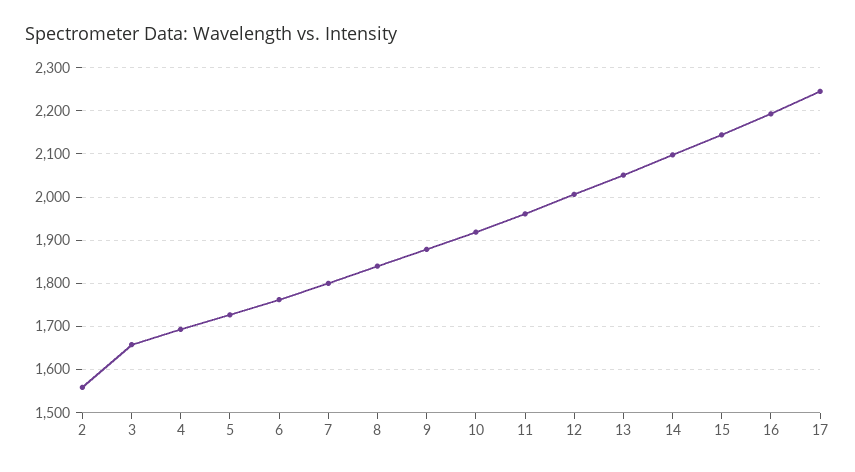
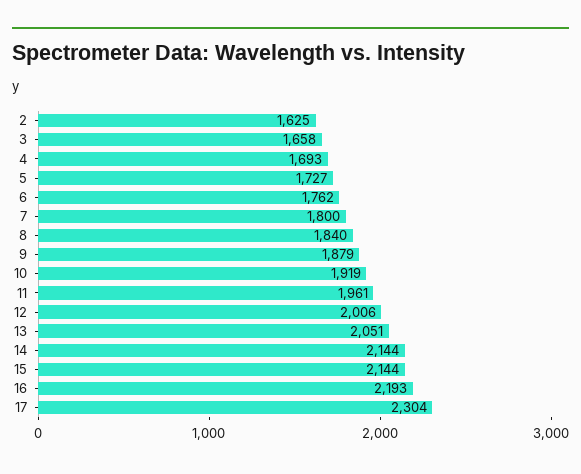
  {
-   "2": 1560,
+   "2": 1625,
    "3": 1658,
    "4": 1693,
    "5": 1727,
    "6": 1762,
    "7": 1800,
    "8": 1840,
    "9": 1879,
    "10": 1919,
    "11": 1961,
    "12": 2006,
    "13": 2051,
-   "14": 2100,
+   "14": 2144,
    "15": 2144,
    "16": 2193,
-   "17": 2240
+   "17": 2304
  }

